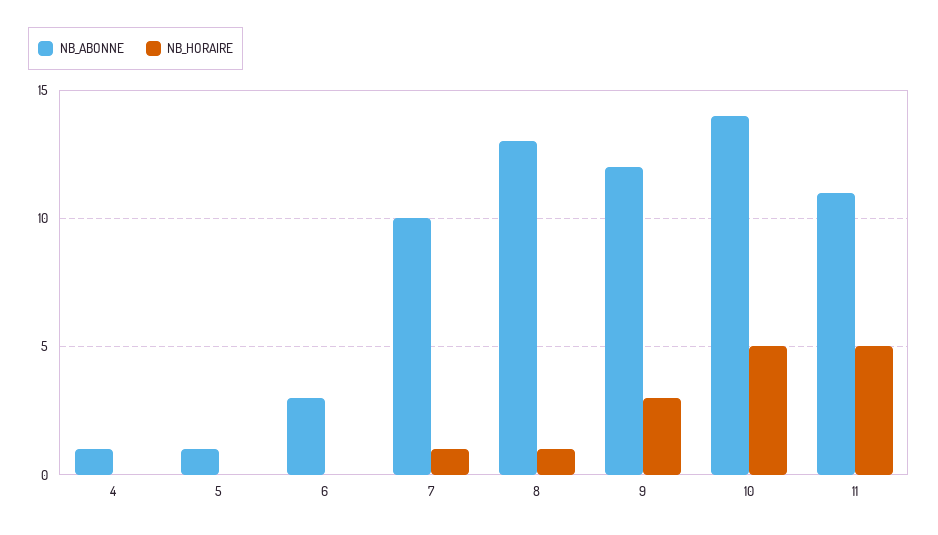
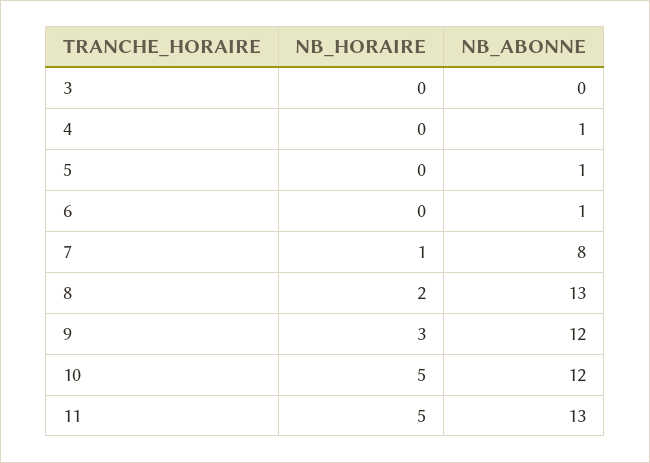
  {
    "NB_ABONNE": {
      "4": 1,
      "5": 1,
-     "6": 3,
+     "6": 1,
-     "7": 10,
+     "7": 8,
      "8": 13,
      "9": 12,
-     "10": 14,
+     "10": 12,
-     "11": 11
+     "11": 13,
+     "3": 0
    },
    "NB_HORAIRE": {
      "4": 0,
      "5": 0,
      "6": 0,
      "7": 1,
-     "8": 1,
+     "8": 2,
      "9": 3,
      "10": 5,
-     "11": 5
+     "11": 5,
+     "3": 0
    }
  }

